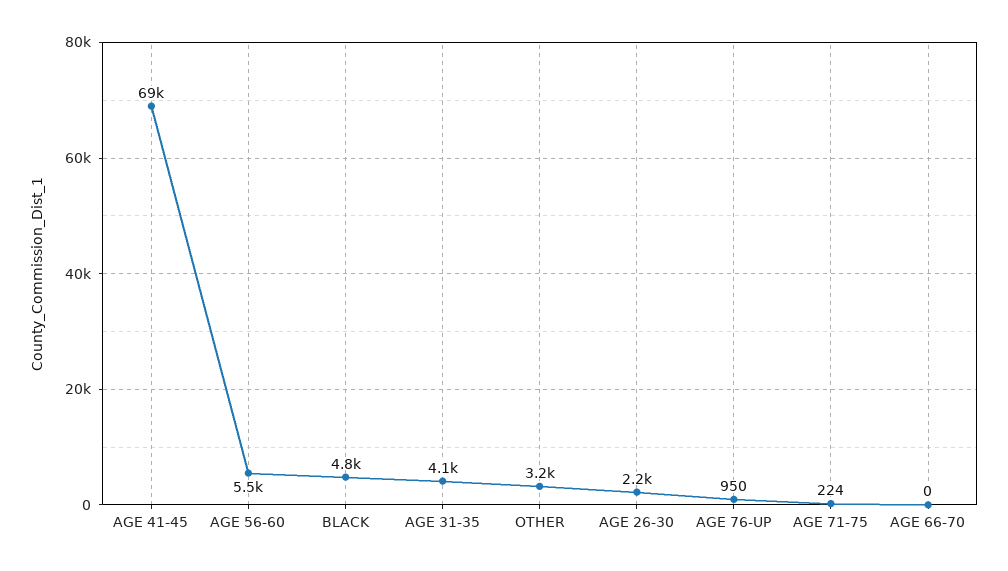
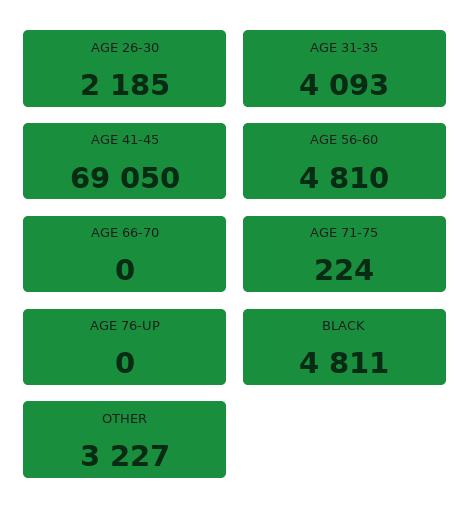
  {
    "AGE 41-45": 69050,
-   "AGE 56-60": 5500,
+   "AGE 56-60": 4810,
    "BLACK": 4811,
    "AGE 31-35": 4093,
    "OTHER": 3227,
    "AGE 26-30": 2185,
-   "AGE 76-UP": 950,
+   "AGE 76-UP": 0,
    "AGE 71-75": 224,
    "AGE 66-70": 0
  }

